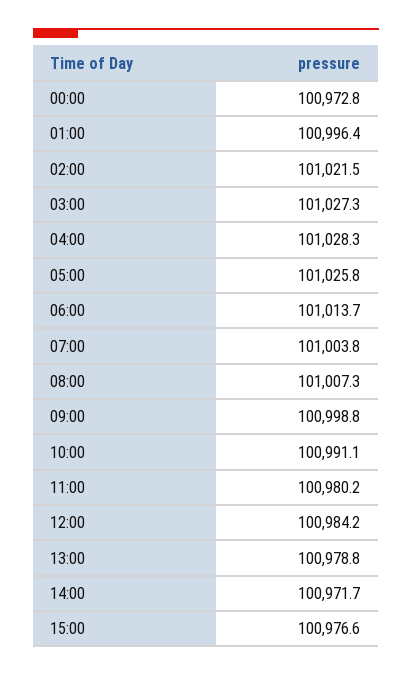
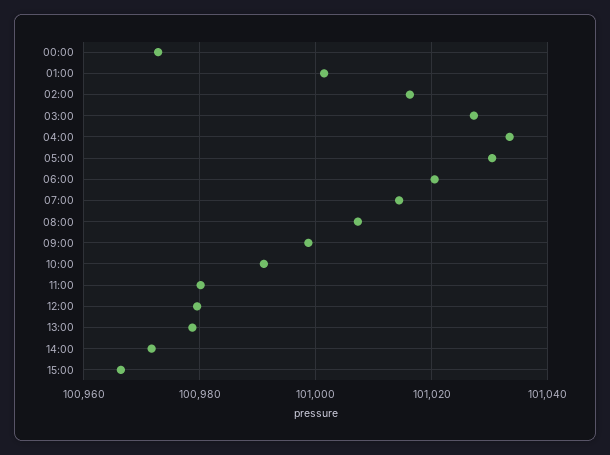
  {
    "00:00": 100972.8,
-   "01:00": 100996.4,
+   "01:00": 101002,
-   "02:00": 101021.5,
+   "02:00": 101016,
    "03:00": 101027.3,
-   "04:00": 101028.3,
+   "04:00": 101034,
-   "05:00": 101025.8,
+   "05:00": 101030,
-   "06:00": 101013.7,
+   "06:00": 101020,
-   "07:00": 101003.8,
+   "07:00": 101014,
    "08:00": 101007.3,
    "09:00": 100998.8,
    "10:00": 100991.1,
    "11:00": 100980.2,
-   "12:00": 100984.2,
+   "12:00": 100980,
    "13:00": 100978.8,
    "14:00": 100971.7,
-   "15:00": 100976.6
+   "15:00": 100966
  }

